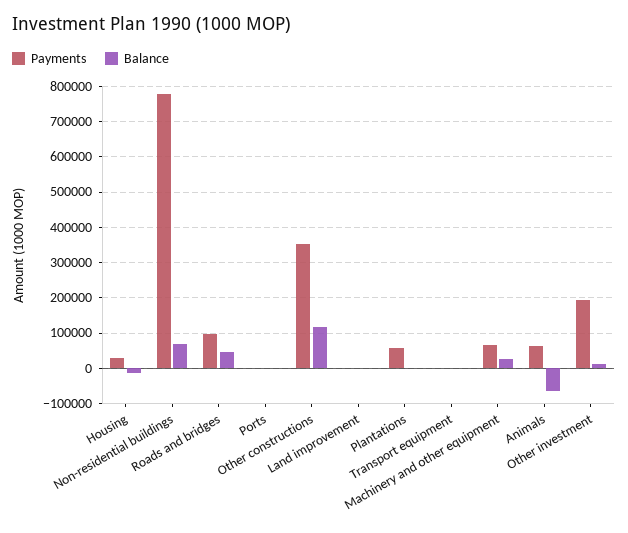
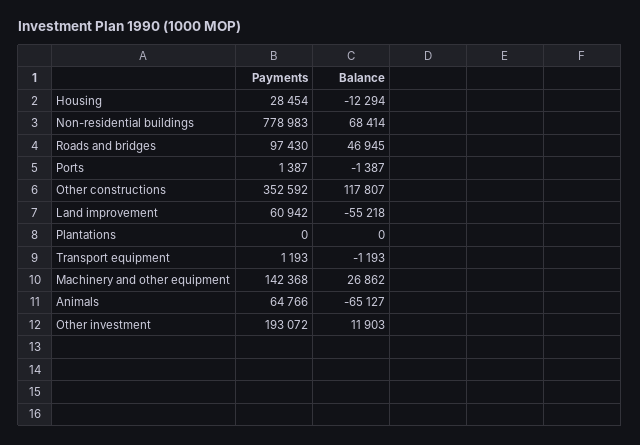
  {
    "Payments": {
      "Housing": 28454,
      "Non-residential buildings": 778983,
      "Roads and bridges": 97430,
      "Ports": 1387,
      "Other constructions": 352592,
-     "Land improvement": 0,
+     "Land improvement": 60942,
-     "Plantations": 60000,
+     "Plantations": 0,
      "Transport equipment": 1193,
-     "Machinery and other equipment": 60000,
+     "Machinery and other equipment": 142368,
      "Animals": 64766,
      "Other investment": 193072
    },
    "Balance": {
      "Housing": -12294,
      "Non-residential buildings": 68414,
      "Roads and bridges": 46945,
      "Ports": -1387,
      "Other constructions": 117807,
-     "Land improvement": 0,
+     "Land improvement": -55218,
      "Plantations": 0,
      "Transport equipment": -1193,
      "Machinery and other equipment": 26862,
      "Animals": -65127,
      "Other investment": 11903
    }
  }

